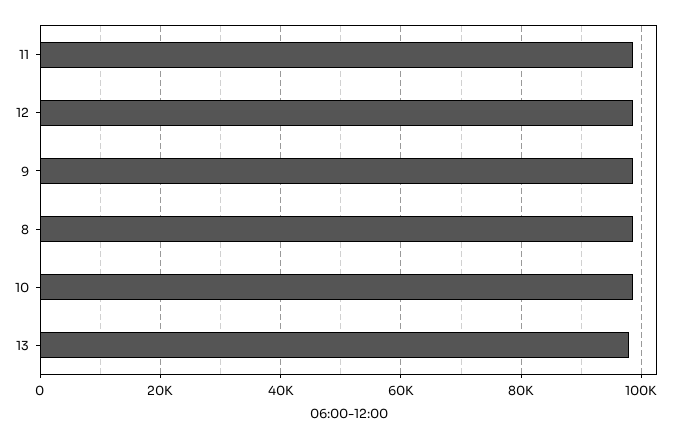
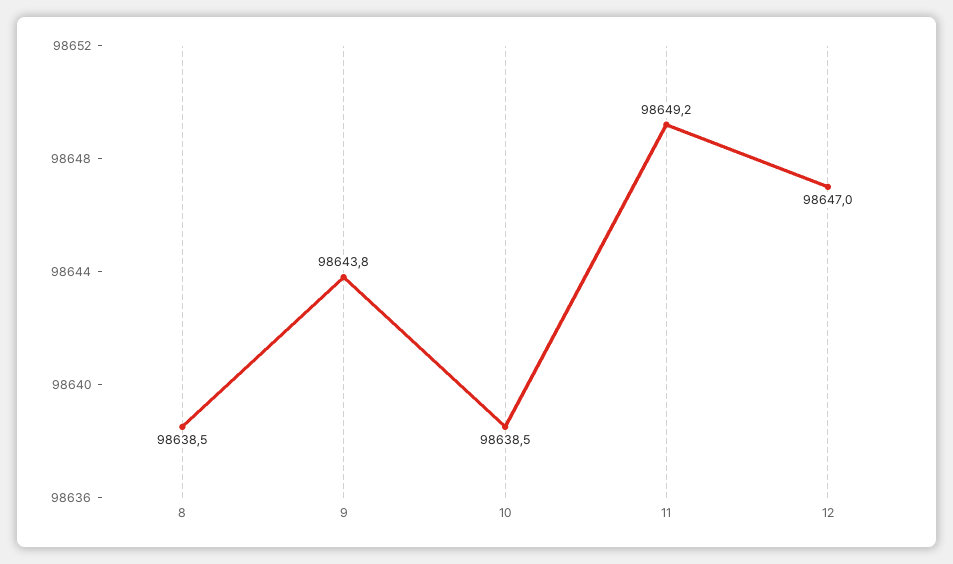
  {
    "11": 98649.2,
    "12": 98647,
    "9": 98643.8,
    "8": 98638.5,
-   "10": 98638.5,
+   "10": 98638.5
-   "13": 98000
  }

